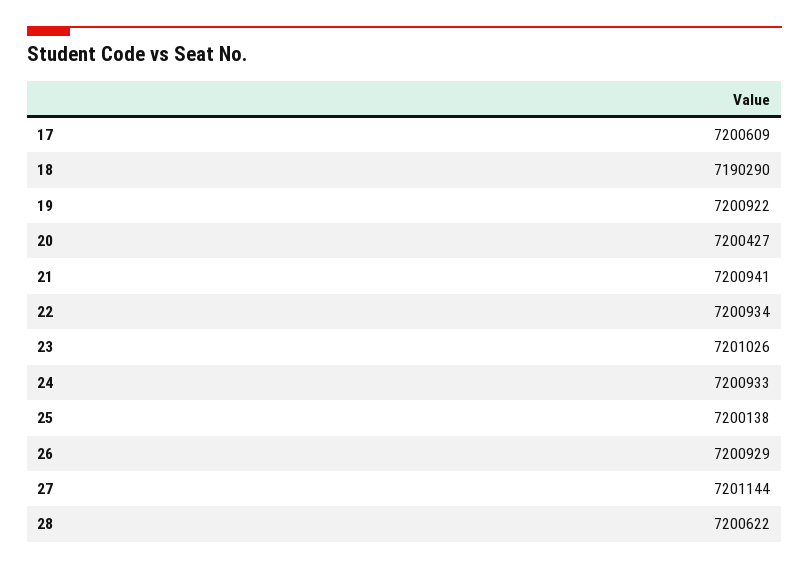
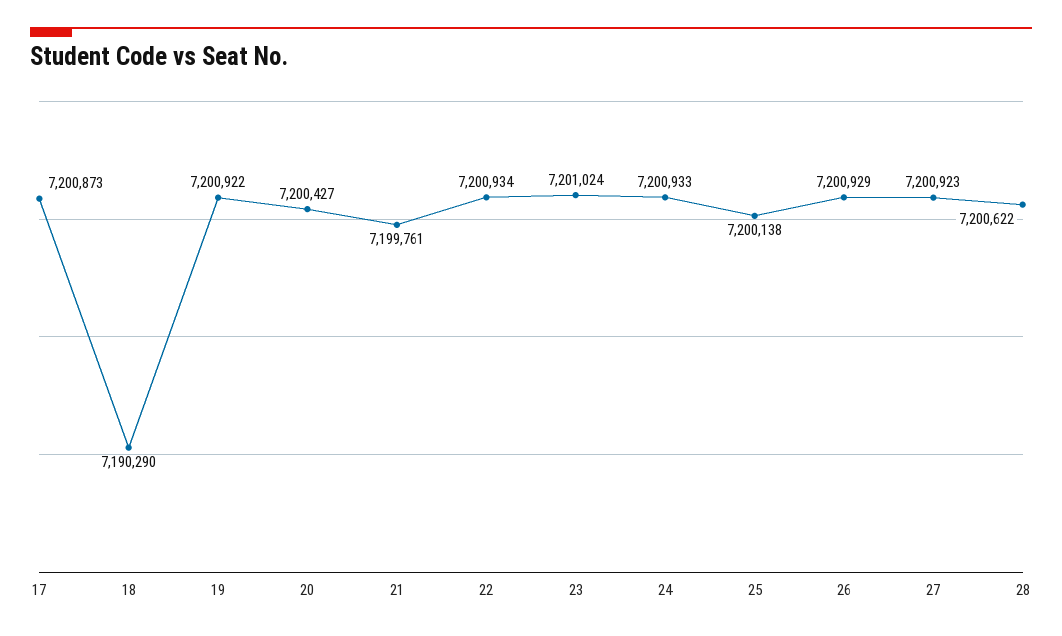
  {
-   "17": 7200609,
+   "17": 7200873,
    "18": 7190290,
    "19": 7200922,
    "20": 7200427,
-   "21": 7200941,
+   "21": 7199761,
    "22": 7200934,
-   "23": 7201026,
+   "23": 7201024,
    "24": 7200933,
    "25": 7200138,
    "26": 7200929,
-   "27": 7201144,
+   "27": 7200923,
    "28": 7200622
  }

